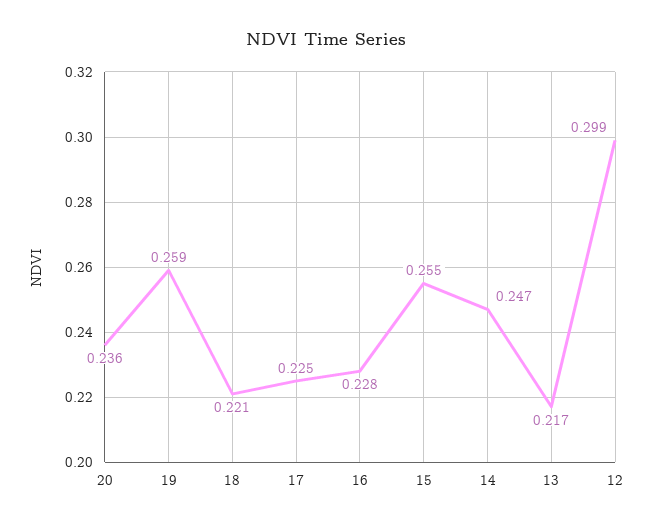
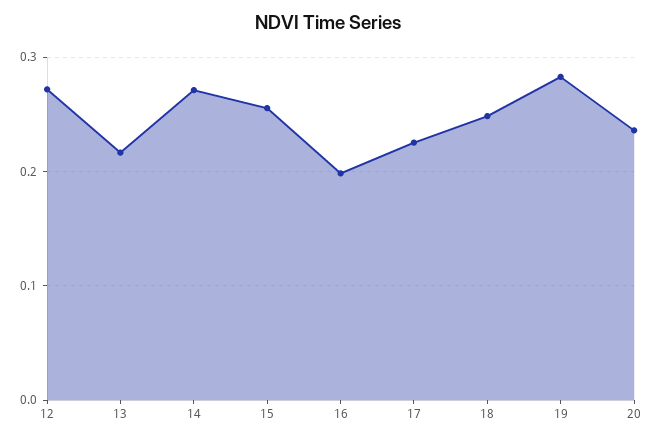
  {
    "20": 0.236,
-   "19": 0.259,
+   "19": 0.28,
-   "18": 0.221,
+   "18": 0.25,
    "17": 0.225,
-   "16": 0.228,
+   "16": 0.2,
    "15": 0.255,
-   "14": 0.247,
+   "14": 0.27,
    "13": 0.217,
-   "12": 0.299
+   "12": 0.27
  }

